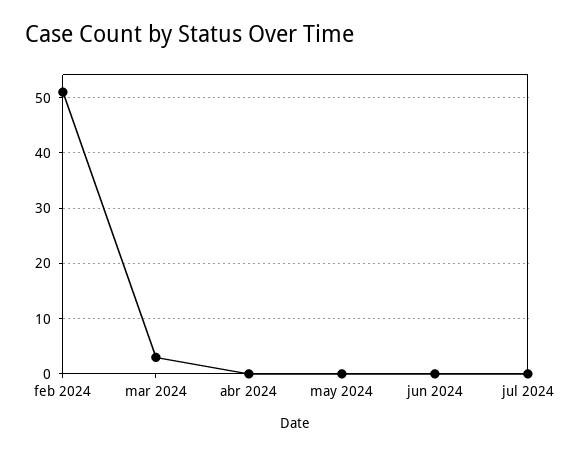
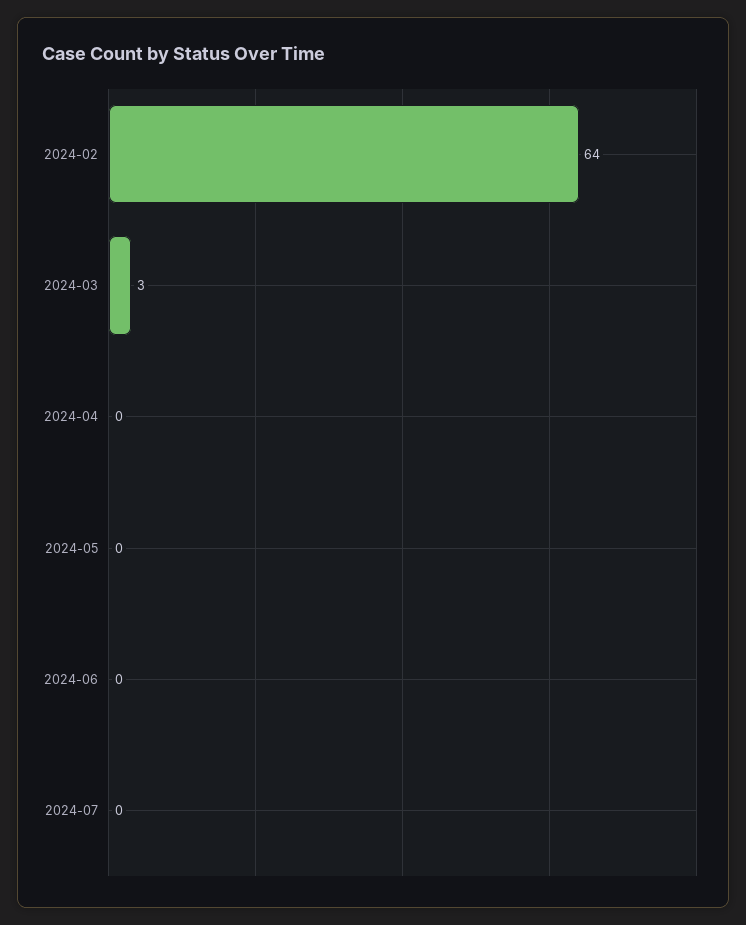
  {
-   "feb 2024": 50,
+   "feb 2024": 64,
    "mar 2024": 3,
    "abr 2024": 0,
    "may 2024": 0,
    "jun 2024": 0,
    "jul 2024": 0
  }

